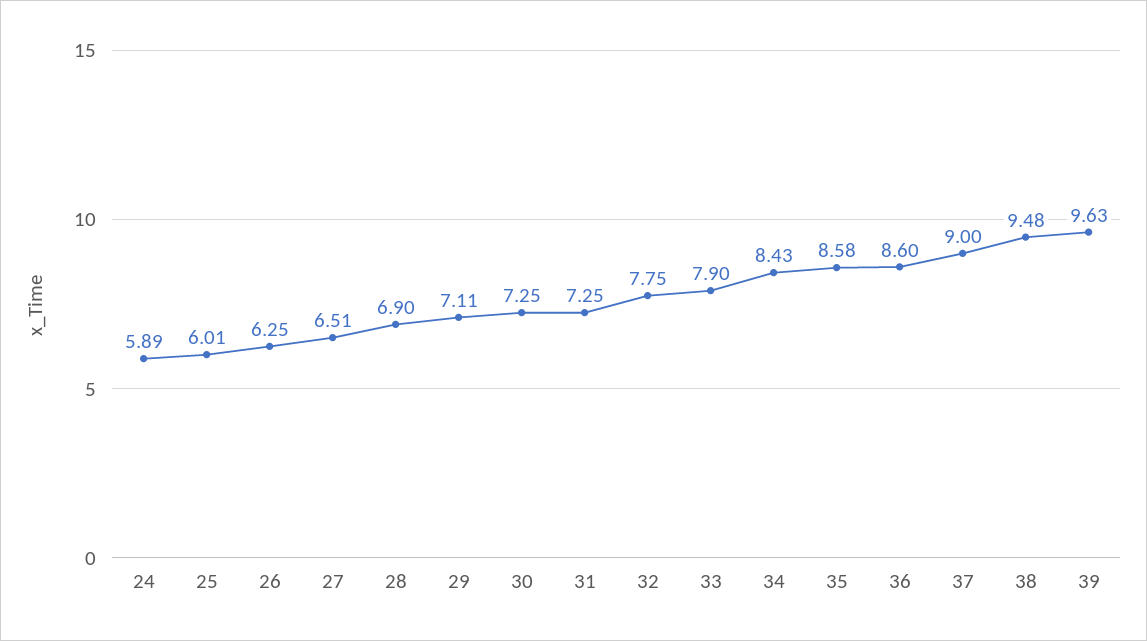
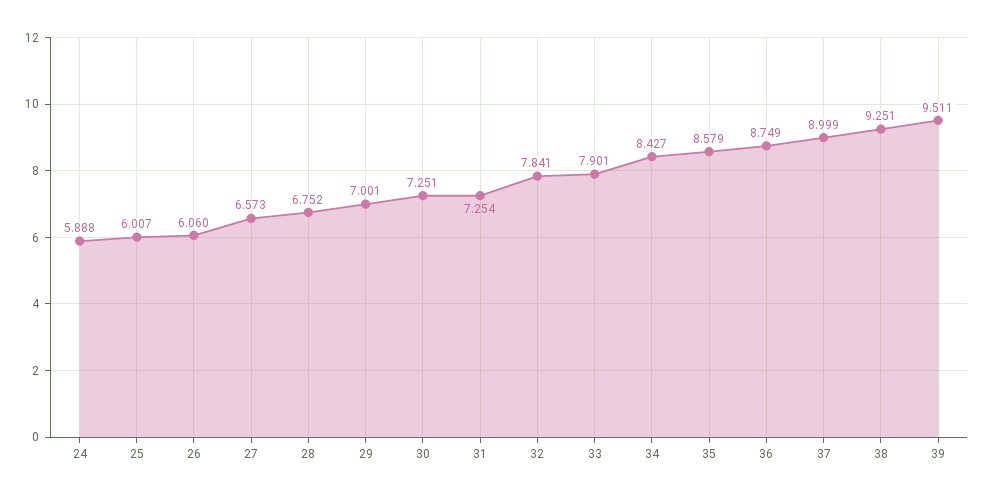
  {
    "24": 5.888,
    "25": 6.007,
-   "26": 6.25,
+   "26": 6.06,
-   "27": 6.51,
+   "27": 6.573,
-   "28": 6.9,
+   "28": 6.752,
-   "29": 7.11,
+   "29": 7.001,
    "30": 7.251,
    "31": 7.254,
-   "32": 7.75,
+   "32": 7.841,
    "33": 7.901,
    "34": 8.427,
    "35": 8.579,
-   "36": 8.6,
+   "36": 8.749,
    "37": 8.999,
-   "38": 9.48,
+   "38": 9.251,
-   "39": 9.63
+   "39": 9.511
  }

